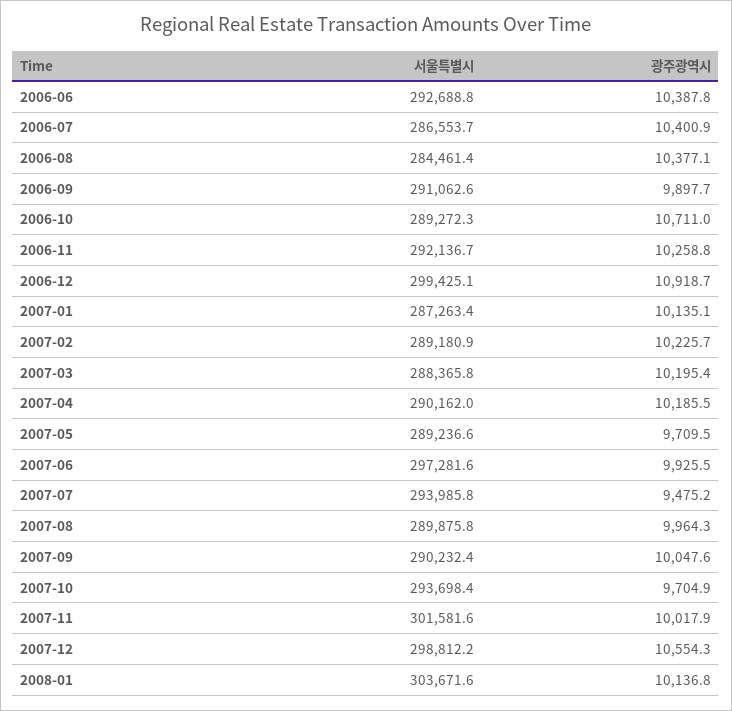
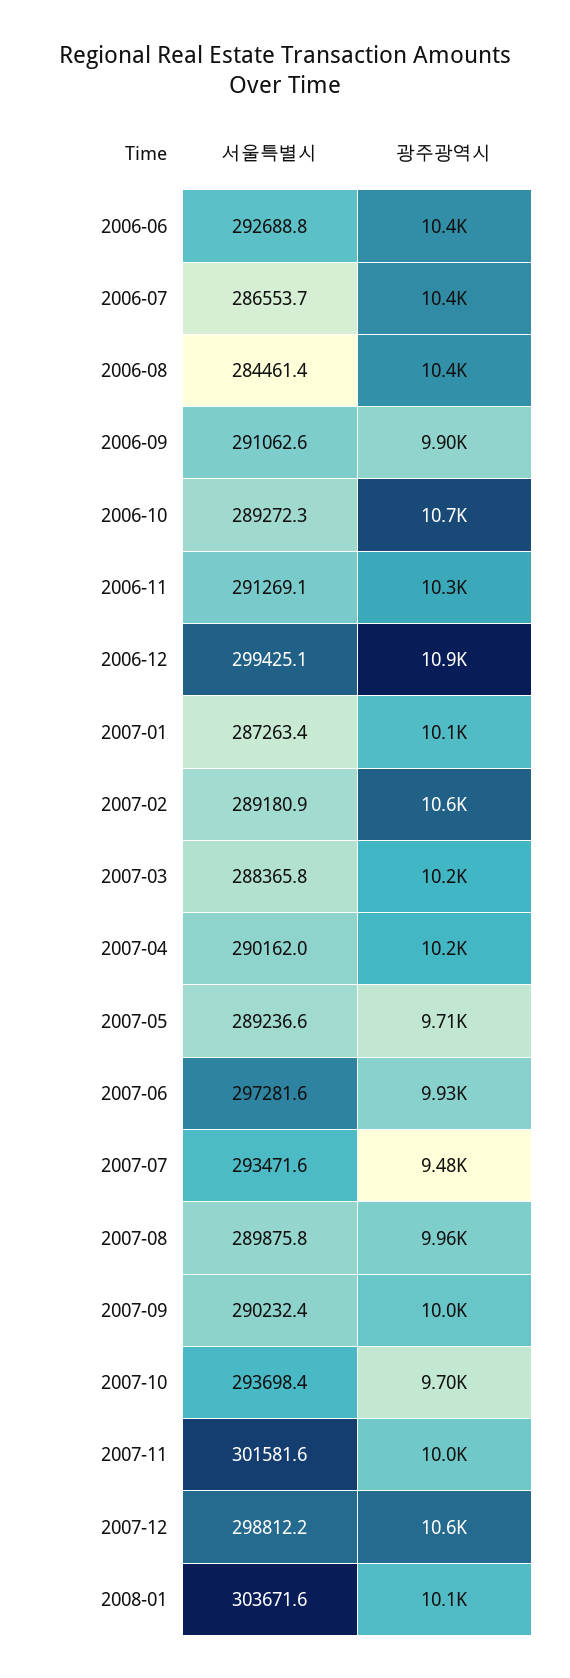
  {
    "서울특별시": {
      "2006-06": 292688.8,
      "2006-07": 286553.7,
      "2006-08": 284461.4,
      "2006-09": 291062.6,
      "2006-10": 289272.3,
-     "2006-11": 292136.7,
+     "2006-11": 291269.1,
      "2006-12": 299425.1,
      "2007-01": 287263.4,
      "2007-02": 289180.9,
      "2007-03": 288365.8,
      "2007-04": 290162,
      "2007-05": 289236.6,
      "2007-06": 297281.6,
-     "2007-07": 293985.8,
+     "2007-07": 293471.6,
      "2007-08": 289875.8,
      "2007-09": 290232.4,
      "2007-10": 293698.4,
      "2007-11": 301581.6,
      "2007-12": 298812.2,
      "2008-01": 303671.6
    },
    "광주광역시": {
      "2006-06": 10387.8,
      "2006-07": 10400.9,
      "2006-08": 10377.1,
      "2006-09": 9897.7,
      "2006-10": 10711,
      "2006-11": 10258.8,
      "2006-12": 10918.7,
      "2007-01": 10135.1,
-     "2007-02": 10225.7,
+     "2007-02": 10600,
      "2007-03": 10195.4,
      "2007-04": 10185.5,
      "2007-05": 9709.5,
      "2007-06": 9925.5,
      "2007-07": 9475.2,
      "2007-08": 9964.3,
      "2007-09": 10047.6,
      "2007-10": 9704.9,
      "2007-11": 10017.9,
      "2007-12": 10554.3,
      "2008-01": 10136.8
    }
  }

